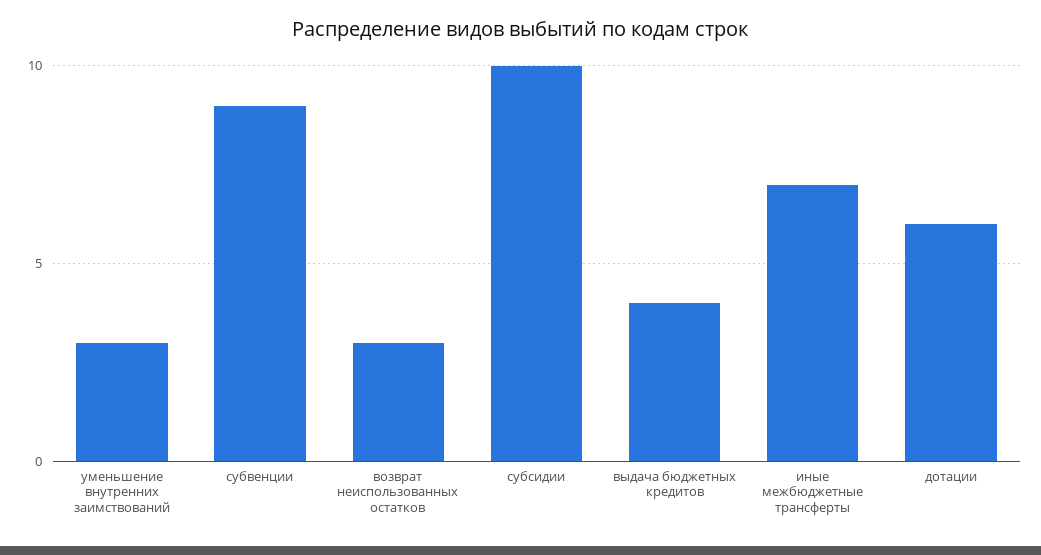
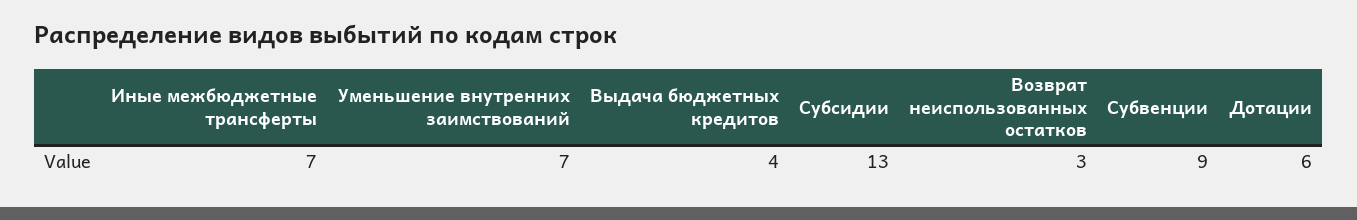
  {
-   "уменьшение внутренних заимствований": 3,
+   "уменьшение внутренних заимствований": 7,
    "субвенции": 9,
    "возврат неиспользованных остатков": 3,
-   "субсидии": 10,
+   "субсидии": 13,
    "выдача бюджетных кредитов": 4,
    "иные межбюджетные трансферты": 7,
    "дотации": 6
  }

